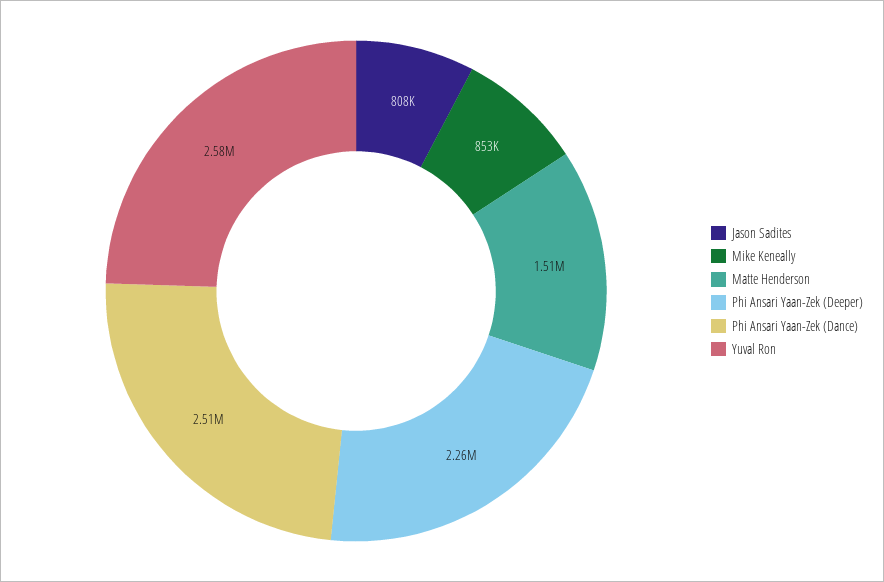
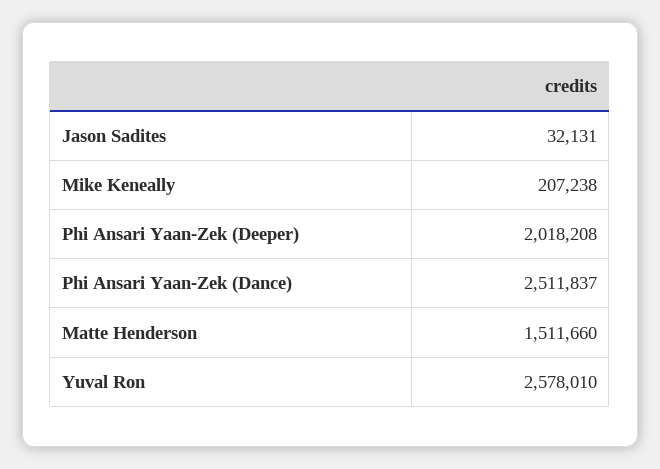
  {
-   "Jason Sadites": 808000,
+   "Jason Sadites": 32131,
-   "Mike Keneally": 853000,
+   "Mike Keneally": 207238,
    "Matte Henderson": 1511660,
-   "Phi Ansari Yaan-Zek (Deeper)": 2260000,
+   "Phi Ansari Yaan-Zek (Deeper)": 2018208,
    "Phi Ansari Yaan-Zek (Dance)": 2511837,
    "Yuval Ron": 2578010
  }

